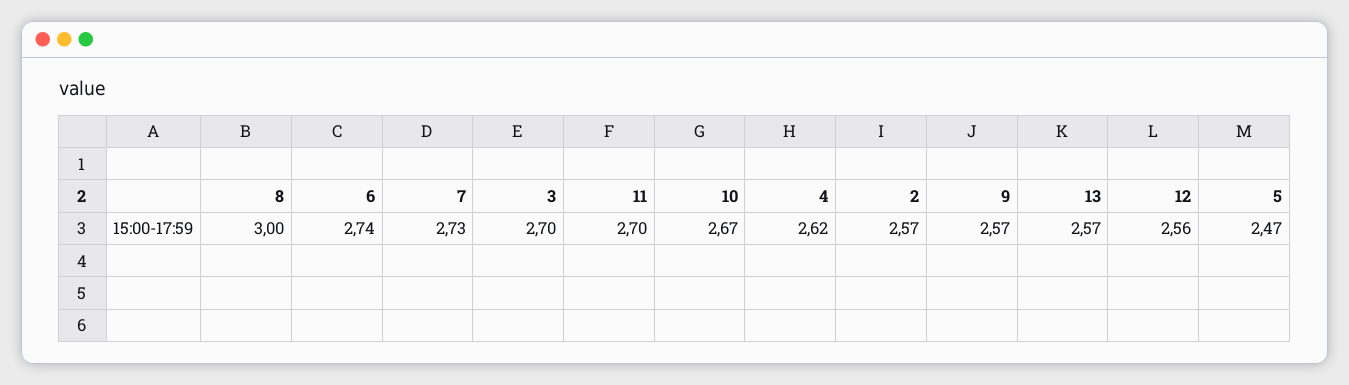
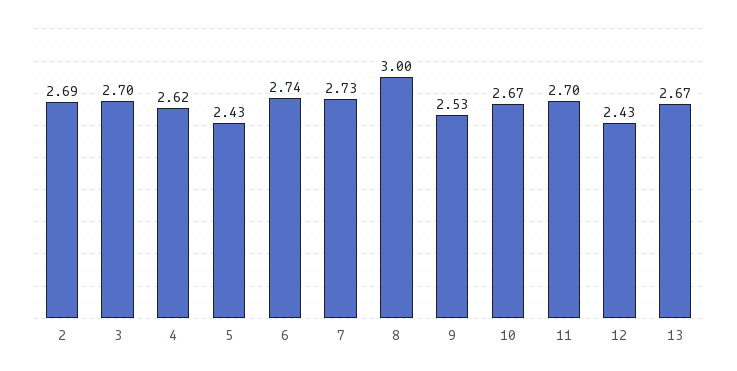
  {
    "8": 3,
    "6": 2.74,
    "7": 2.73,
    "3": 2.7,
    "11": 2.7,
    "10": 2.67,
    "4": 2.62,
-   "2": 2.57,
+   "2": 2.69,
-   "9": 2.57,
+   "9": 2.53,
-   "13": 2.57,
+   "13": 2.67,
-   "12": 2.56,
+   "12": 2.43,
-   "5": 2.47
+   "5": 2.43
  }

